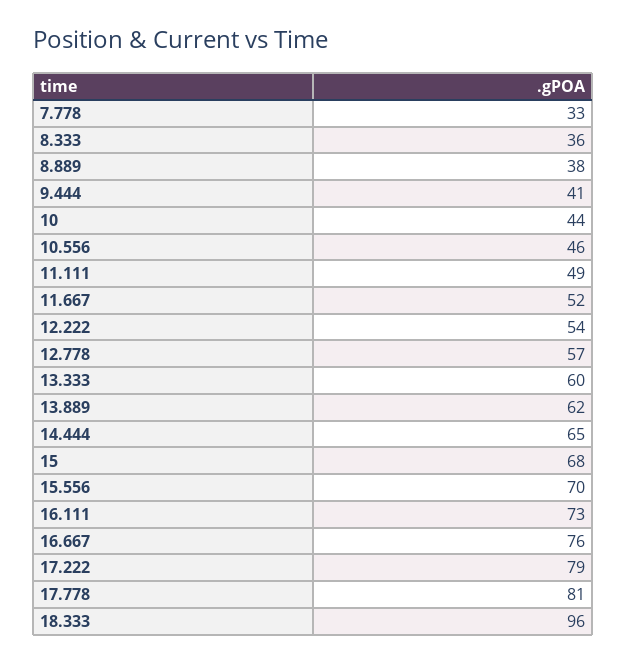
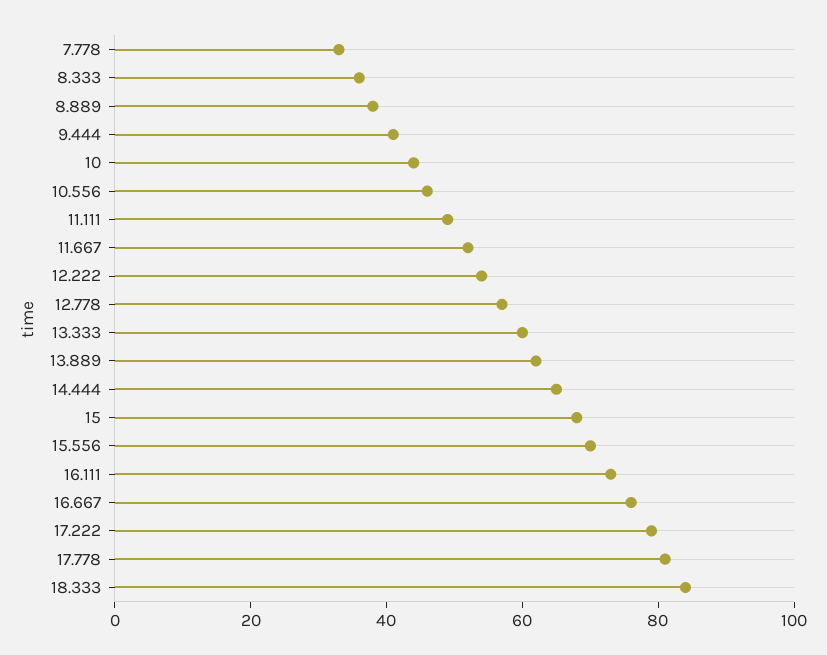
  {
    "7.778": 33,
    "8.333": 36,
    "8.889": 38,
    "9.444": 41,
    "10": 44,
    "10.556": 46,
    "11.111": 49,
    "11.667": 52,
    "12.222": 54,
    "12.778": 57,
    "13.333": 60,
    "13.889": 62,
    "14.444": 65,
    "15": 68,
    "15.556": 70,
    "16.111": 73,
    "16.667": 76,
    "17.222": 79,
    "17.778": 81,
-   "18.333": 96
+   "18.333": 85
  }

